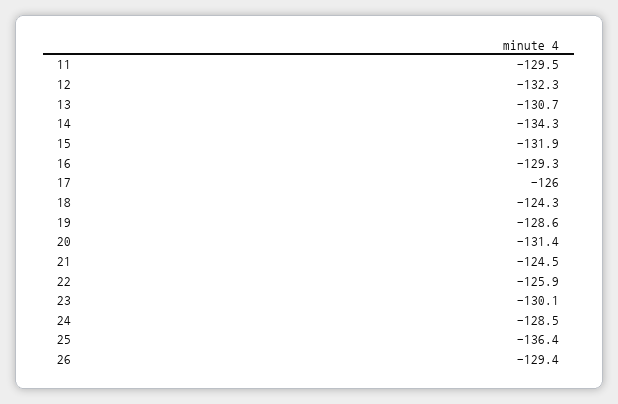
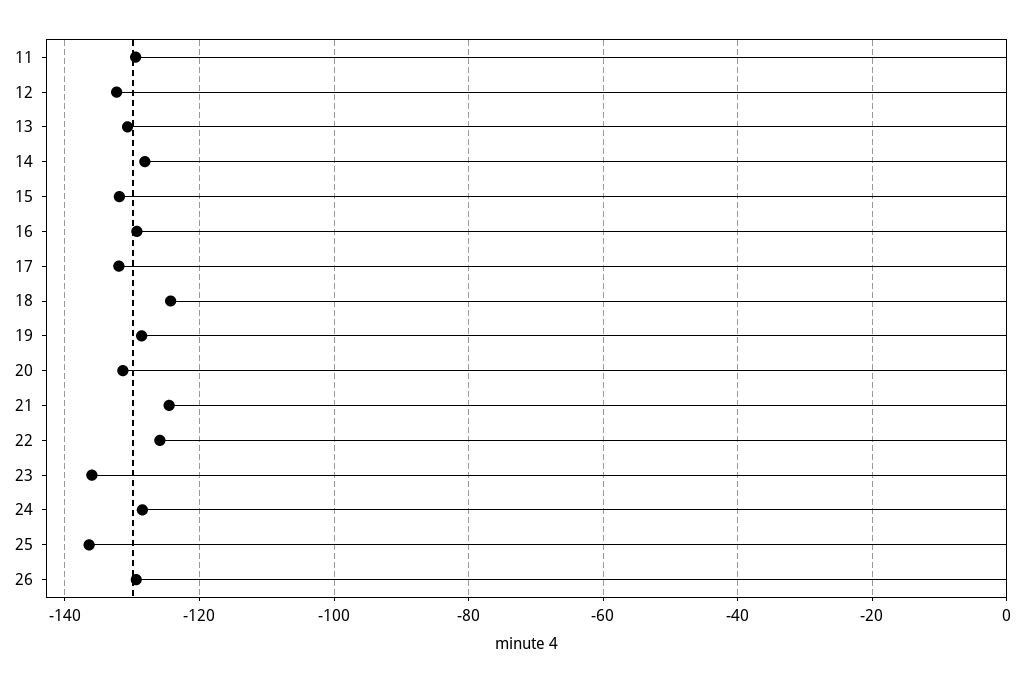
  {
    "11": -129.5,
    "12": -132.3,
    "13": -130.7,
-   "14": -134.3,
+   "14": -128,
    "15": -131.9,
    "16": -129.3,
-   "17": -126,
+   "17": -132,
    "18": -124.3,
    "19": -128.6,
    "20": -131.4,
    "21": -124.5,
    "22": -125.9,
-   "23": -130.1,
+   "23": -136,
    "24": -128.5,
    "25": -136.4,
    "26": -129.4
  }

